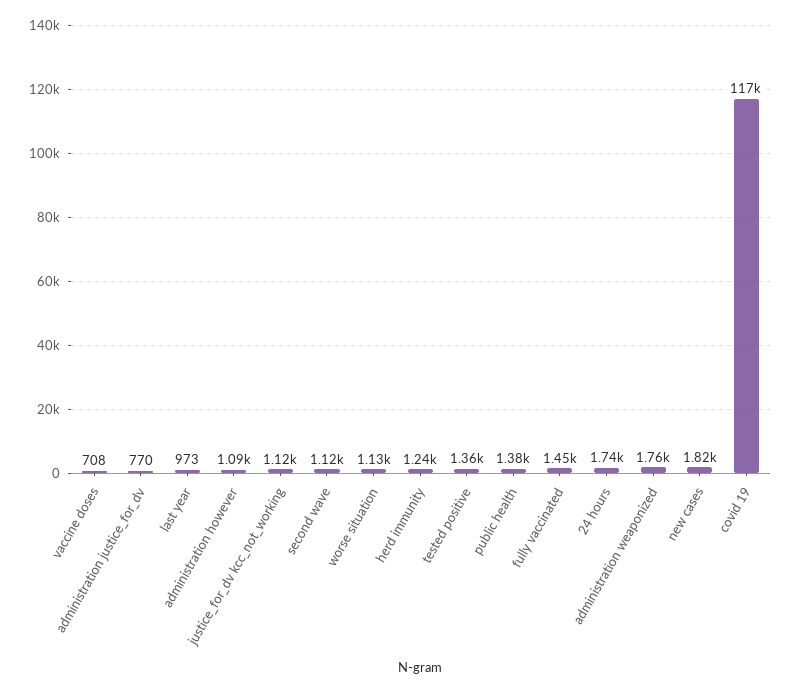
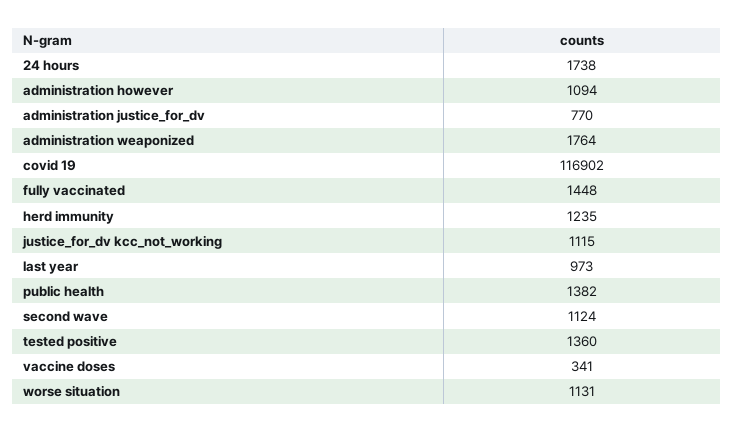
  {
-   "vaccine doses": 708,
+   "vaccine doses": 341,
    "administration justice_for_dv": 770,
    "last year": 973,
    "administration however": 1094,
    "justice_for_dv kcc_not_working": 1115,
    "second wave": 1124,
    "worse situation": 1131,
    "herd immunity": 1235,
    "tested positive": 1360,
    "public health": 1382,
    "fully vaccinated": 1448,
    "24 hours": 1738,
    "administration weaponized": 1764,
-   "new cases": 1820,
    "covid 19": 116902
  }

